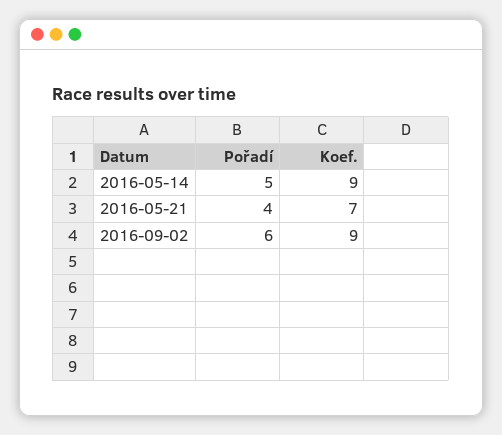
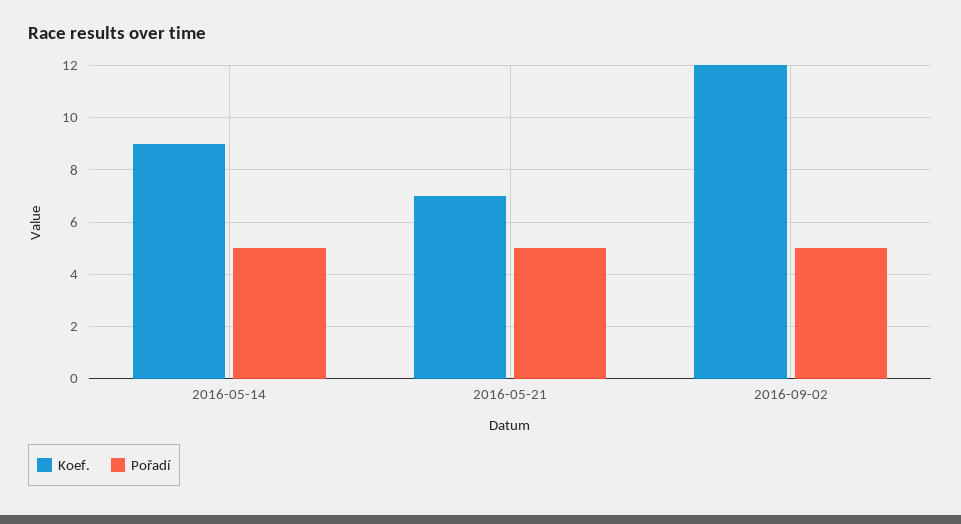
  {
    "Pořadí": {
      "2016-05-14": 5,
-     "2016-05-21": 4,
+     "2016-05-21": 5,
-     "2016-09-02": 6
+     "2016-09-02": 5
    },
    "Koef.": {
      "2016-05-14": 9,
      "2016-05-21": 7,
-     "2016-09-02": 9
+     "2016-09-02": 12
    }
  }

